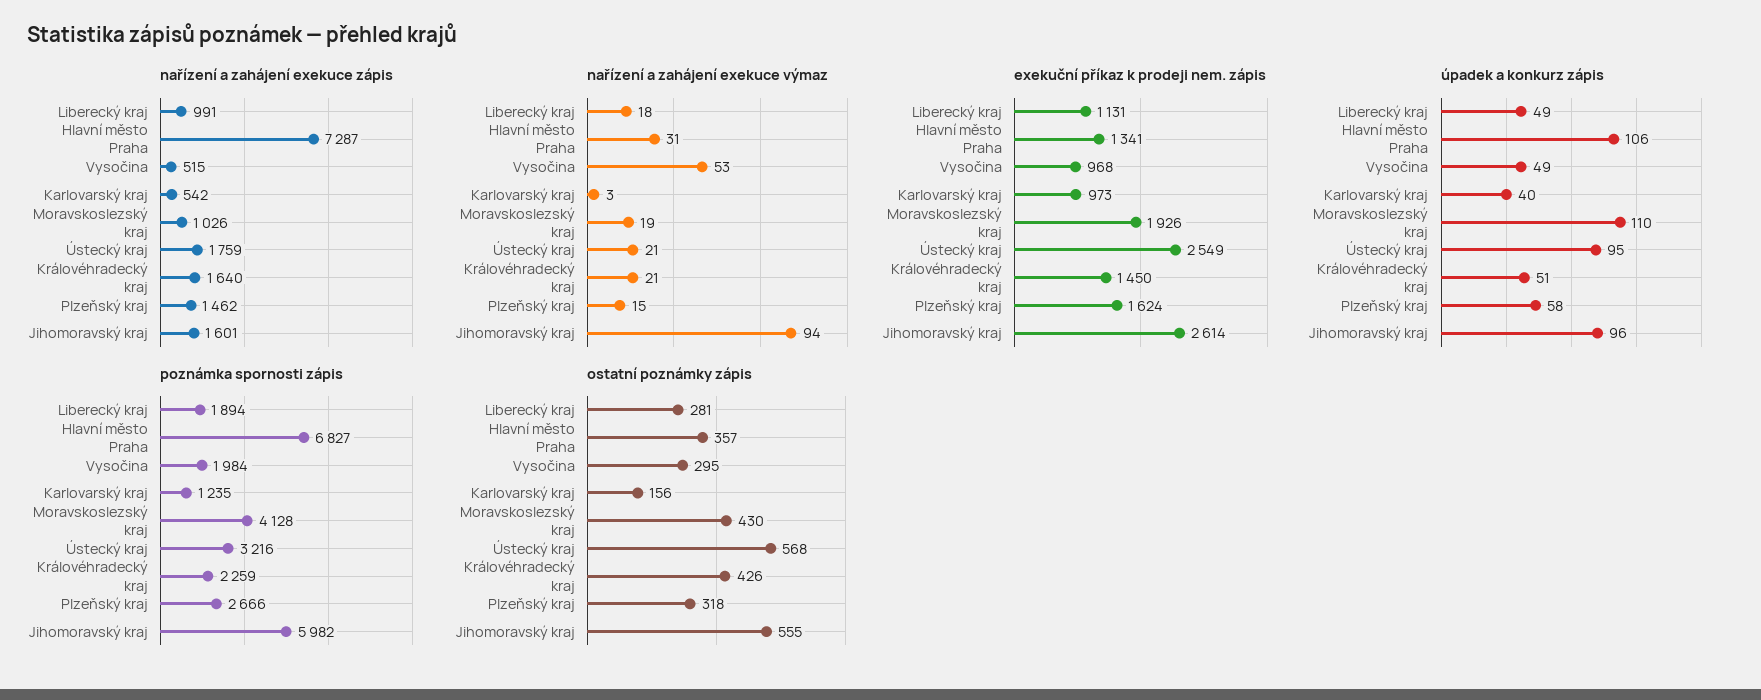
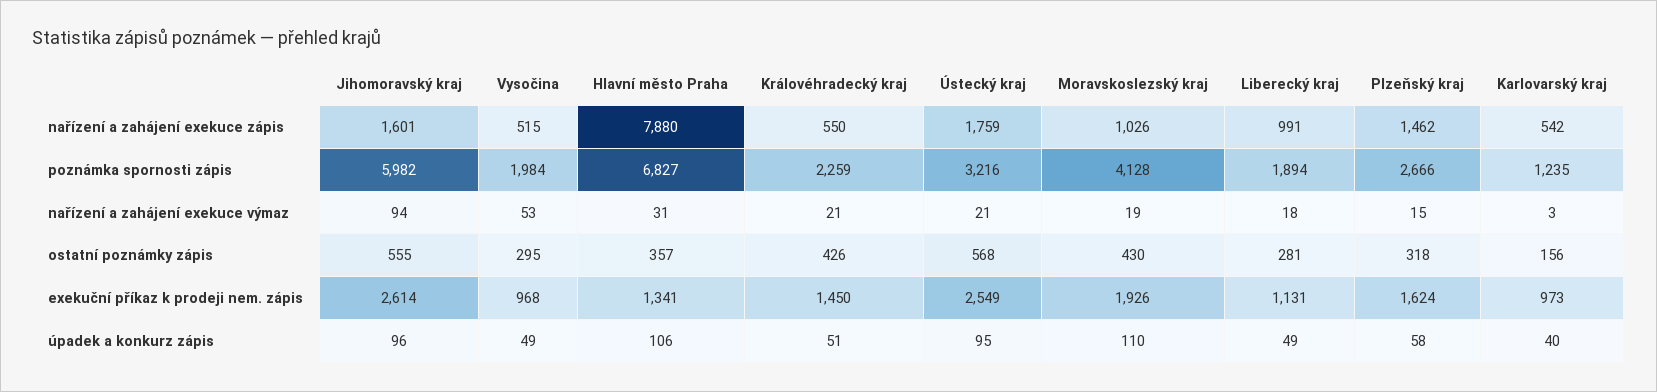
  {
    "nařízení a zahájení exekuce zápis": {
      "Liberecký kraj": 991,
-     "Hlavní město Praha": 7287,
+     "Hlavní město Praha": 7880,
      "Vysočina": 515,
      "Karlovarský kraj": 542,
      "Moravskoslezský kraj": 1026,
      "Ústecký kraj": 1759,
-     "Královéhradecký kraj": 1640,
+     "Královéhradecký kraj": 550,
      "Plzeňský kraj": 1462,
      "Jihomoravský kraj": 1601
    },
    "nařízení a zahájení exekuce výmaz": {
      "Liberecký kraj": 18,
      "Hlavní město Praha": 31,
      "Vysočina": 53,
      "Karlovarský kraj": 3,
      "Moravskoslezský kraj": 19,
      "Ústecký kraj": 21,
      "Královéhradecký kraj": 21,
      "Plzeňský kraj": 15,
      "Jihomoravský kraj": 94
    },
    "exekuční příkaz k prodeji nem. zápis": {
      "Liberecký kraj": 1131,
      "Hlavní město Praha": 1341,
      "Vysočina": 968,
      "Karlovarský kraj": 973,
      "Moravskoslezský kraj": 1926,
      "Ústecký kraj": 2549,
      "Královéhradecký kraj": 1450,
      "Plzeňský kraj": 1624,
      "Jihomoravský kraj": 2614
    },
    "úpadek a konkurz zápis": {
      "Liberecký kraj": 49,
      "Hlavní město Praha": 106,
      "Vysočina": 49,
      "Karlovarský kraj": 40,
      "Moravskoslezský kraj": 110,
      "Ústecký kraj": 95,
      "Královéhradecký kraj": 51,
      "Plzeňský kraj": 58,
      "Jihomoravský kraj": 96
    },
    "poznámka spornosti zápis": {
      "Liberecký kraj": 1894,
      "Hlavní město Praha": 6827,
      "Vysočina": 1984,
      "Karlovarský kraj": 1235,
      "Moravskoslezský kraj": 4128,
      "Ústecký kraj": 3216,
      "Královéhradecký kraj": 2259,
      "Plzeňský kraj": 2666,
      "Jihomoravský kraj": 5982
    },
    "ostatní poznámky zápis": {
      "Liberecký kraj": 281,
      "Hlavní město Praha": 357,
      "Vysočina": 295,
      "Karlovarský kraj": 156,
      "Moravskoslezský kraj": 430,
      "Ústecký kraj": 568,
      "Královéhradecký kraj": 426,
      "Plzeňský kraj": 318,
      "Jihomoravský kraj": 555
    }
  }

